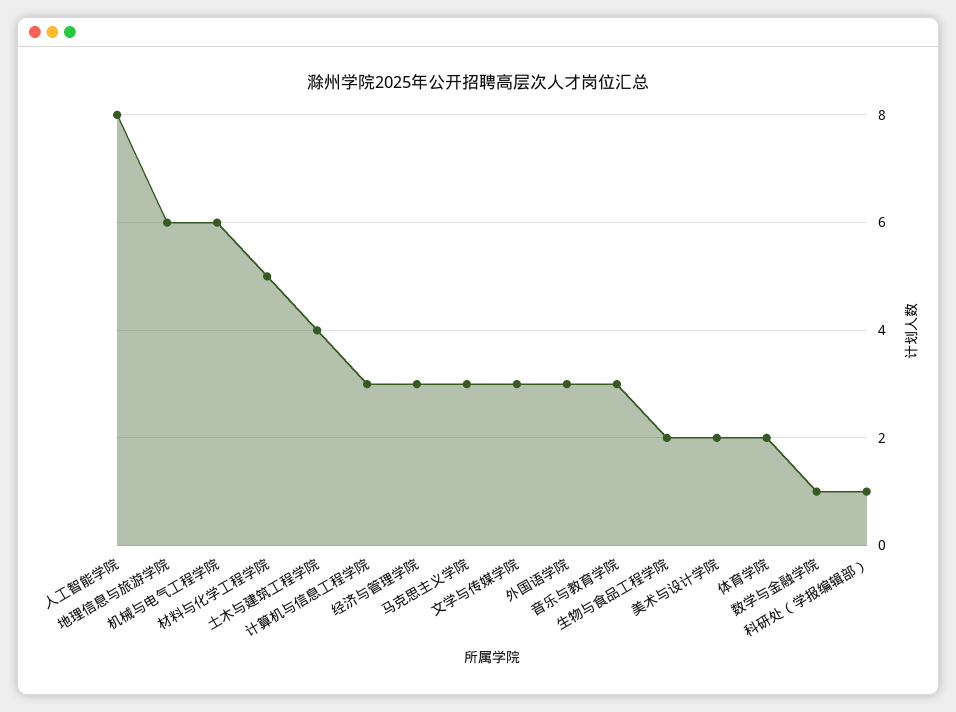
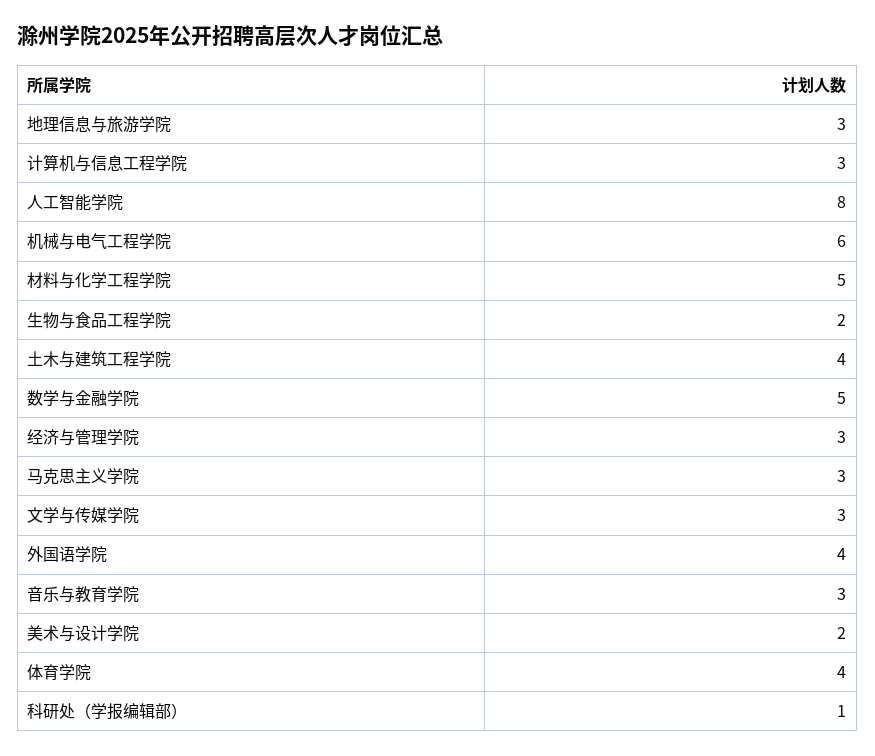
  {
    "人工智能学院": 8,
-   "地理信息与旅游学院": 6,
+   "地理信息与旅游学院": 3,
    "机械与电气工程学院": 6,
    "材料与化学工程学院": 5,
    "土木与建筑工程学院": 4,
    "计算机与信息工程学院": 3,
    "经济与管理学院": 3,
    "马克思主义学院": 3,
    "文学与传媒学院": 3,
-   "外国语学院": 3,
+   "外国语学院": 4,
    "音乐与教育学院": 3,
    "生物与食品工程学院": 2,
    "美术与设计学院": 2,
-   "体育学院": 2,
+   "体育学院": 4,
-   "数学与金融学院": 1,
+   "数学与金融学院": 5,
    "科研处（学报编辑部）": 1
  }

